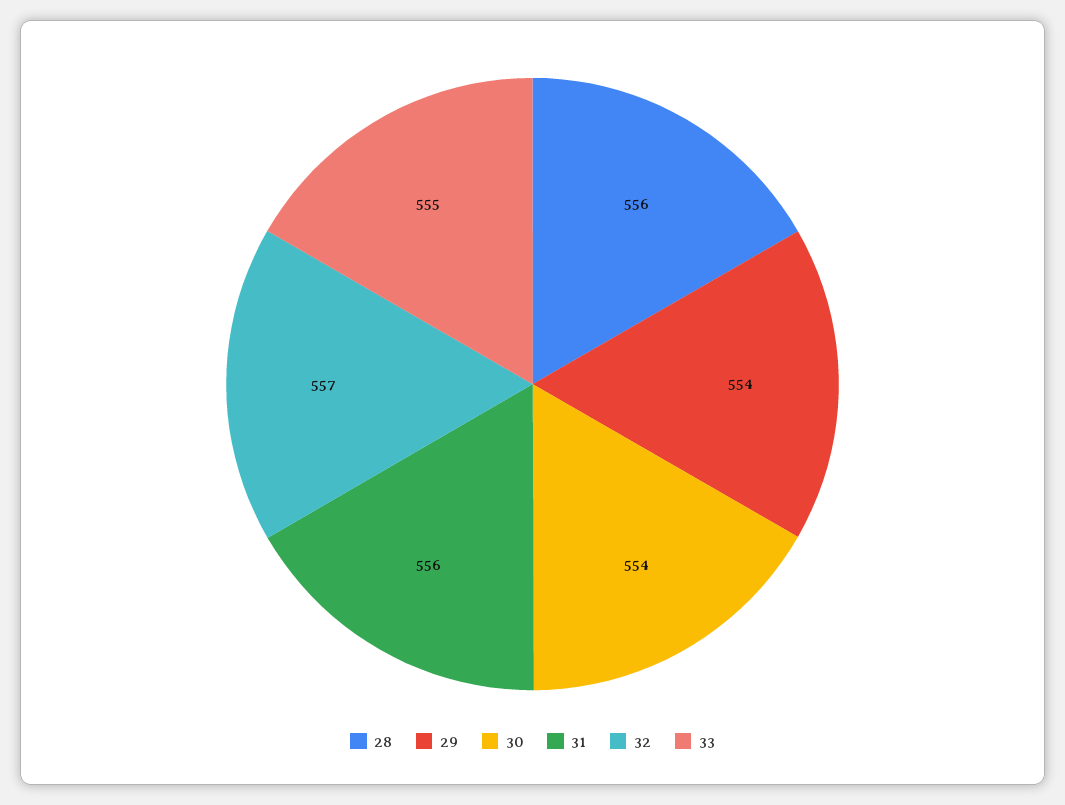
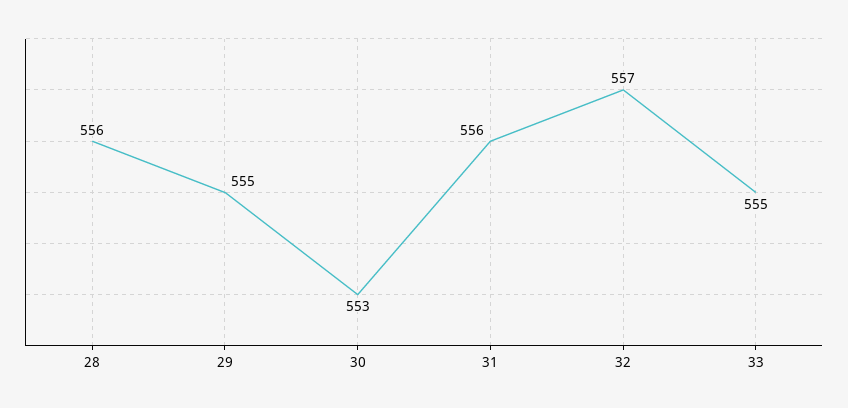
  {
    "28": 556,
-   "29": 554,
+   "29": 555,
-   "30": 554,
+   "30": 553,
    "31": 556,
    "32": 557,
    "33": 555
  }

